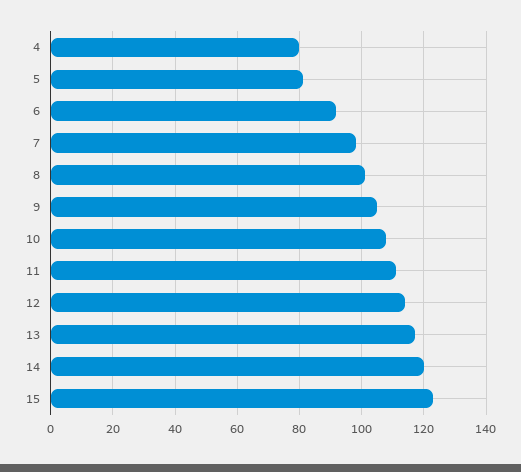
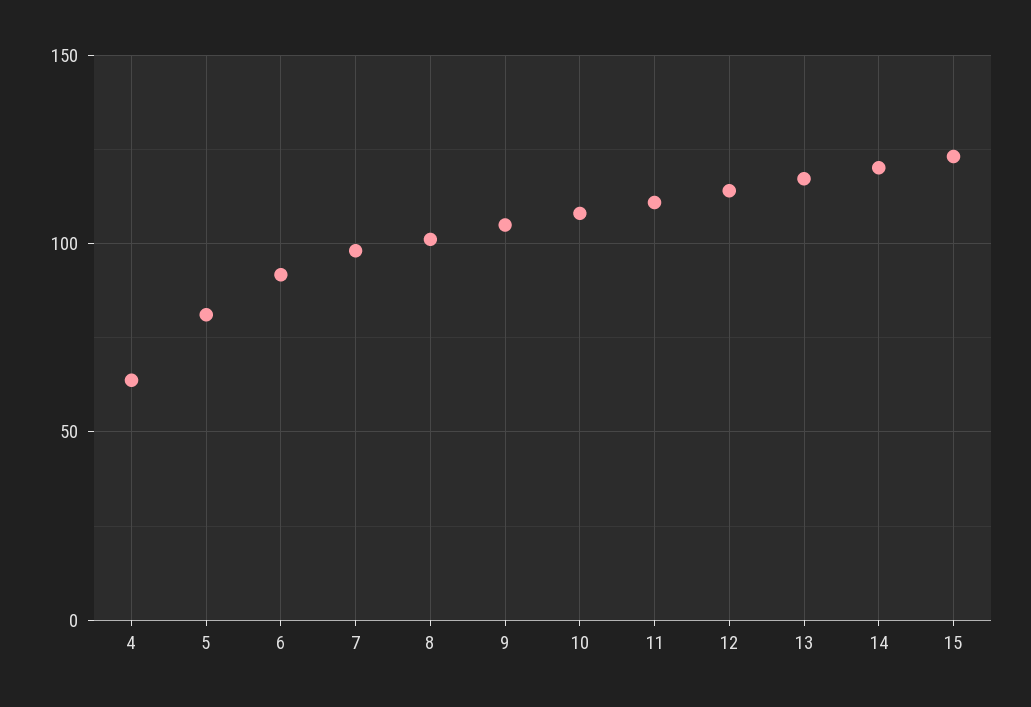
  {
-   "4": 80,
+   "4": 65,
    "5": 82,
    "6": 92,
    "7": 98,
    "8": 102,
    "9": 104,
    "10": 108,
    "11": 110,
    "12": 114,
    "13": 118,
    "14": 120,
    "15": 124
  }

